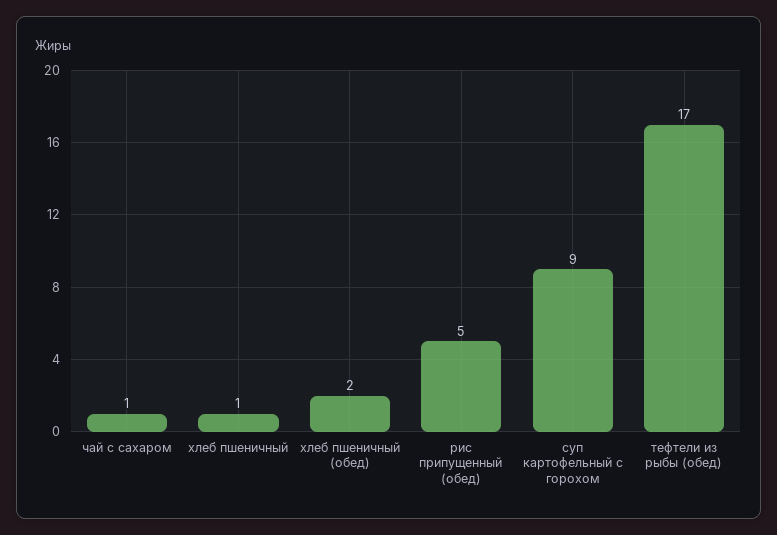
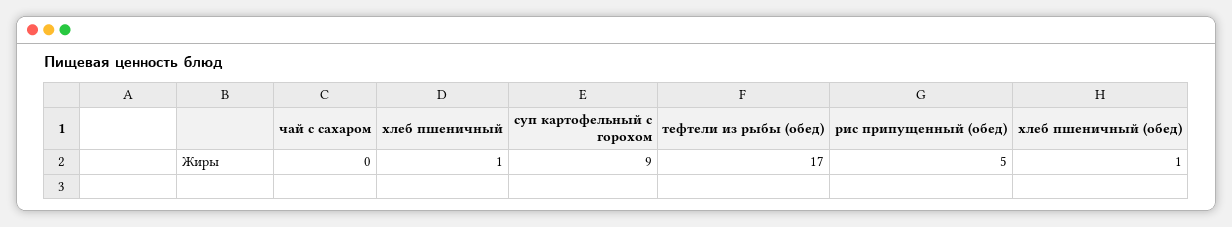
  {
-   "чай с сахаром": 1,
+   "чай с сахаром": 0,
    "хлеб пшеничный": 1,
-   "хлеб пшеничный (обед)": 2,
+   "хлеб пшеничный (обед)": 1,
    "рис припущенный (обед)": 5,
    "суп картофельный с горохом": 9,
    "тефтели из рыбы (обед)": 17
  }

